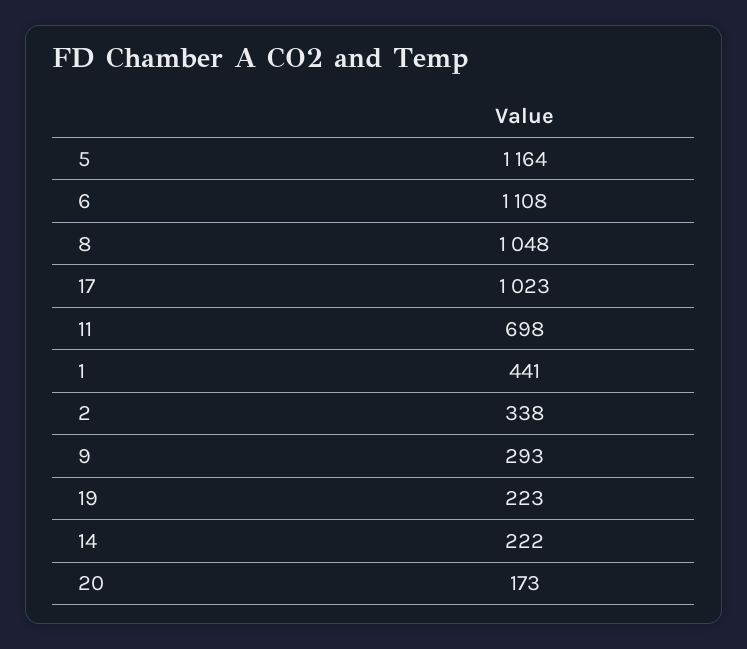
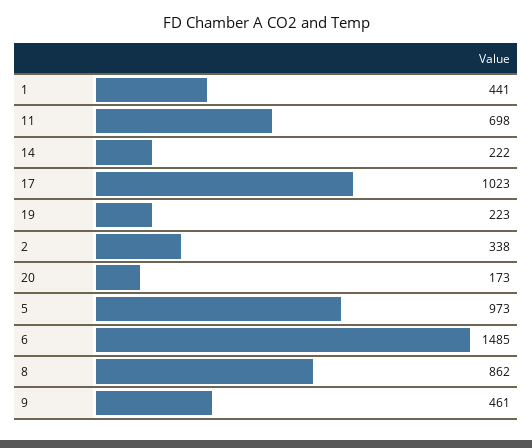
  {
-   "5": 1164,
+   "5": 973,
-   "6": 1108,
+   "6": 1485,
-   "8": 1048,
+   "8": 862,
    "17": 1023,
    "11": 698,
    "1": 441,
    "2": 338,
-   "9": 293,
+   "9": 461,
    "19": 223,
    "14": 222,
    "20": 173
  }

